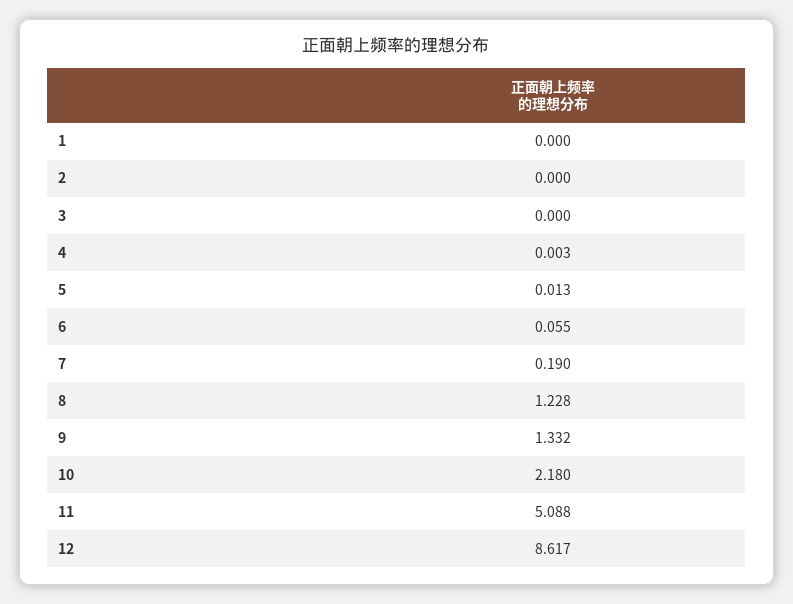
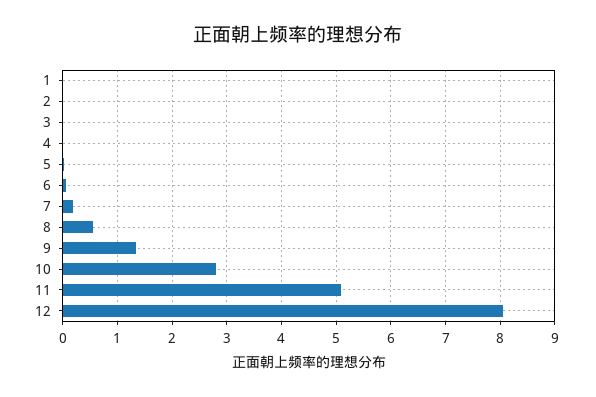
  {
    "1": 0,
    "2": 0,
    "3": 0,
    "4": 0.003,
    "5": 0.013,
    "6": 0.055,
    "7": 0.19,
-   "8": 1.228,
+   "8": 0.6,
    "9": 1.332,
-   "10": 2.18,
+   "10": 2.8,
    "11": 5.088,
-   "12": 8.617
+   "12": 8
  }

